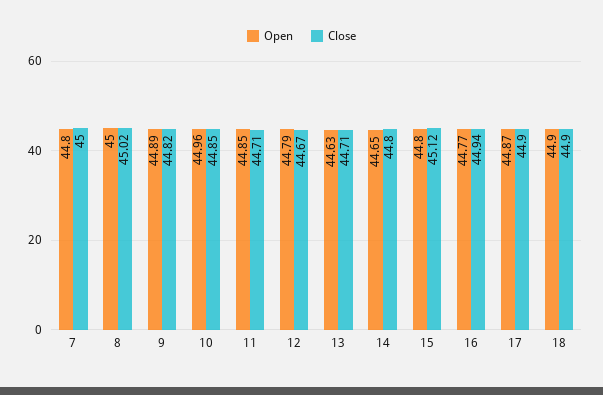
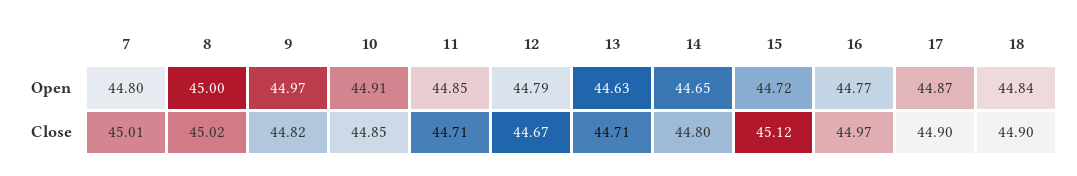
  {
    "Open": {
      "7": 44.8,
      "8": 45,
-     "9": 44.89,
+     "9": 44.97,
-     "10": 44.96,
+     "10": 44.91,
      "11": 44.85,
      "12": 44.79,
      "13": 44.63,
      "14": 44.65,
-     "15": 44.8,
+     "15": 44.72,
      "16": 44.77,
      "17": 44.87,
-     "18": 44.9
+     "18": 44.84
    },
    "Close": {
-     "7": 45,
+     "7": 45.01,
      "8": 45.02,
      "9": 44.82,
      "10": 44.85,
      "11": 44.71,
      "12": 44.67,
      "13": 44.71,
      "14": 44.8,
      "15": 45.12,
-     "16": 44.94,
+     "16": 44.97,
      "17": 44.9,
      "18": 44.9
    }
  }

